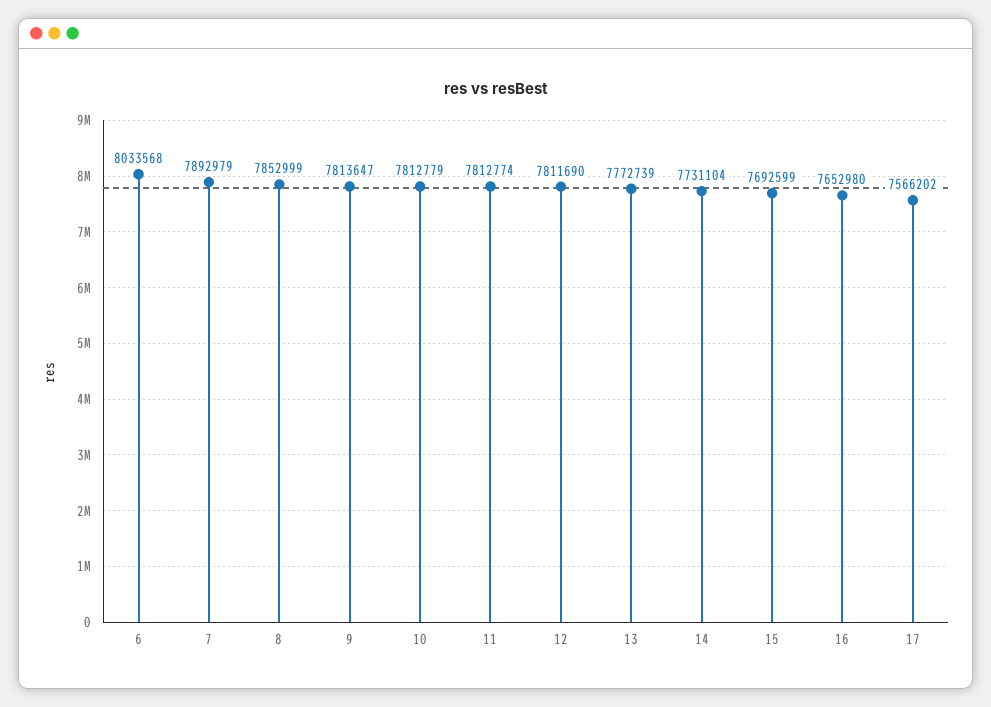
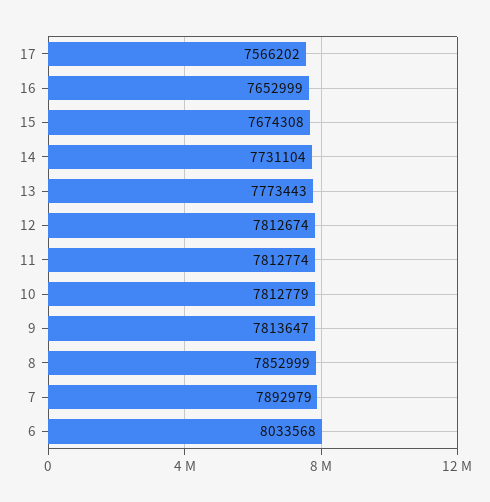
  {
    "6": 8033568,
    "7": 7892979,
    "8": 7852999,
    "9": 7813647,
    "10": 7812779,
    "11": 7812774,
-   "12": 7811690,
+   "12": 7812674,
-   "13": 7772739,
+   "13": 7773443,
    "14": 7731104,
-   "15": 7692599,
+   "15": 7674308,
-   "16": 7652980,
+   "16": 7652999,
    "17": 7566202
  }

